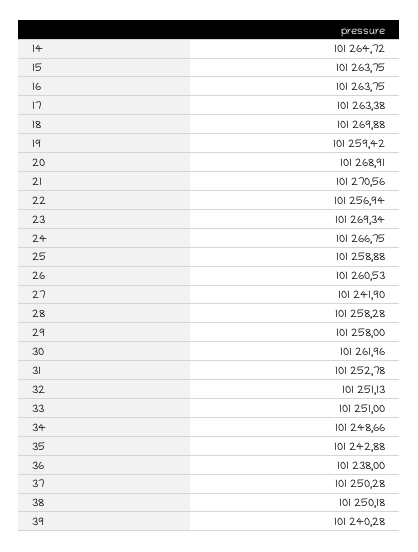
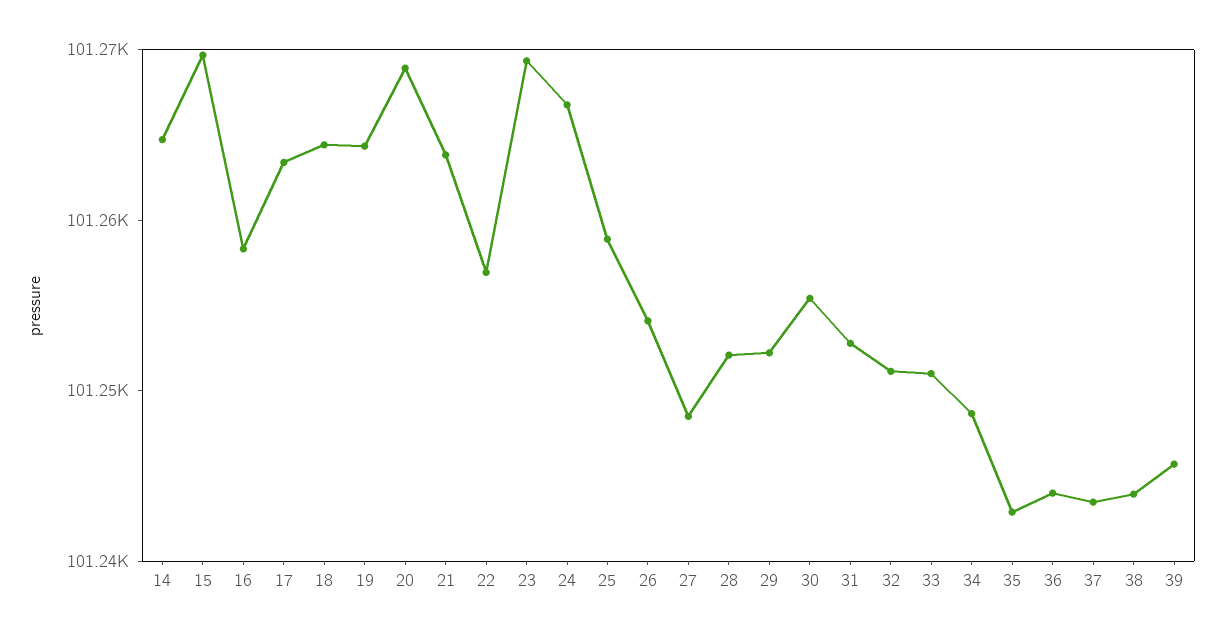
  {
    "14": 101264.72,
-   "15": 101263.75,
+   "15": 101270,
-   "16": 101263.75,
+   "16": 101258,
    "17": 101263.38,
-   "18": 101269.88,
+   "18": 101264,
-   "19": 101259.42,
+   "19": 101264,
    "20": 101268.91,
-   "21": 101270.56,
+   "21": 101264,
    "22": 101256.94,
    "23": 101269.34,
    "24": 101266.75,
    "25": 101258.88,
-   "26": 101260.53,
+   "26": 101254,
-   "27": 101241.9,
+   "27": 101248,
-   "28": 101258.28,
+   "28": 101252,
-   "29": 101258,
+   "29": 101252,
-   "30": 101261.96,
+   "30": 101256,
    "31": 101252.78,
    "32": 101251.13,
    "33": 101251,
    "34": 101248.66,
    "35": 101242.88,
-   "36": 101238,
+   "36": 101244,
-   "37": 101250.28,
+   "37": 101244,
-   "38": 101250.18,
+   "38": 101244,
-   "39": 101240.28
+   "39": 101246
  }

